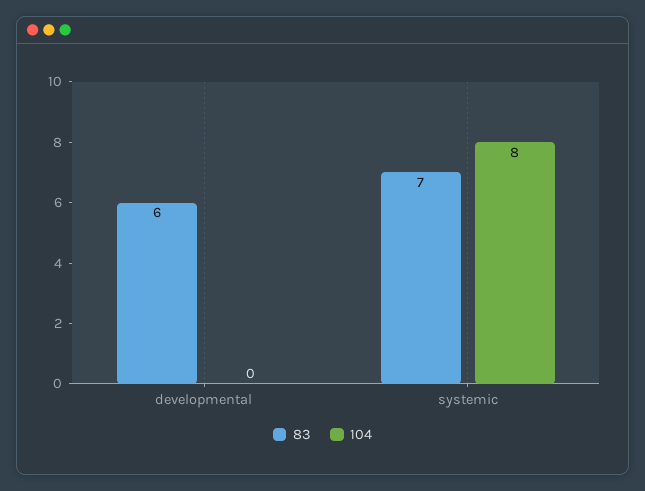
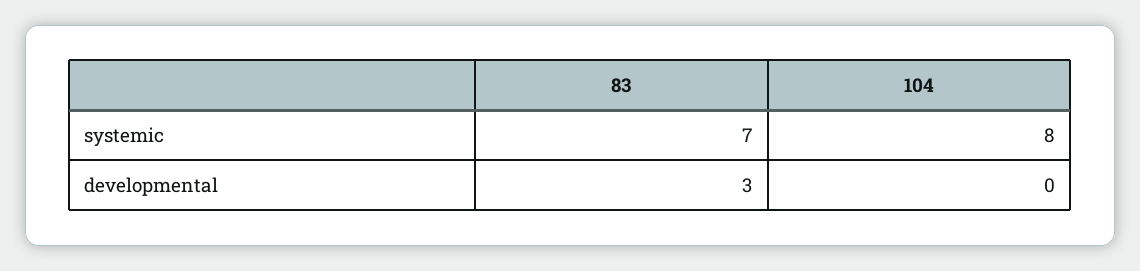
  {
    "83": {
-     "developmental": 6,
+     "developmental": 3,
      "systemic": 7
    },
    "104": {
      "developmental": 0,
      "systemic": 8
    }
  }

